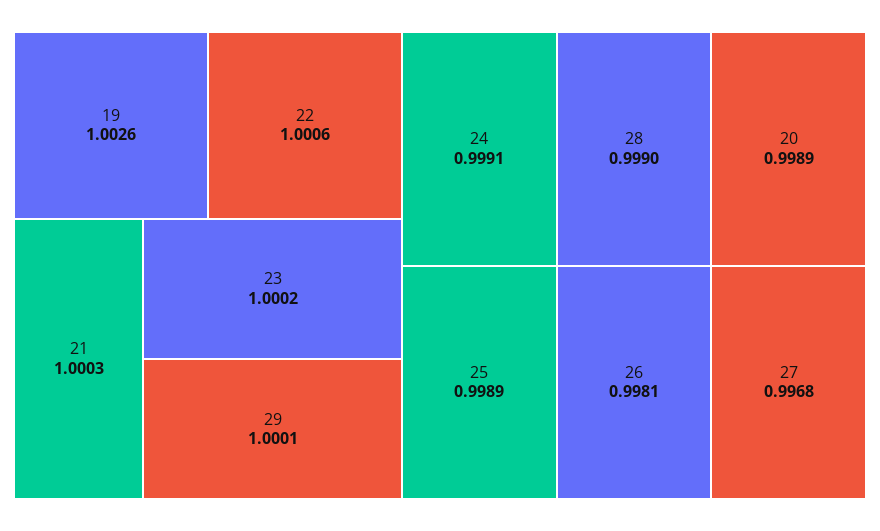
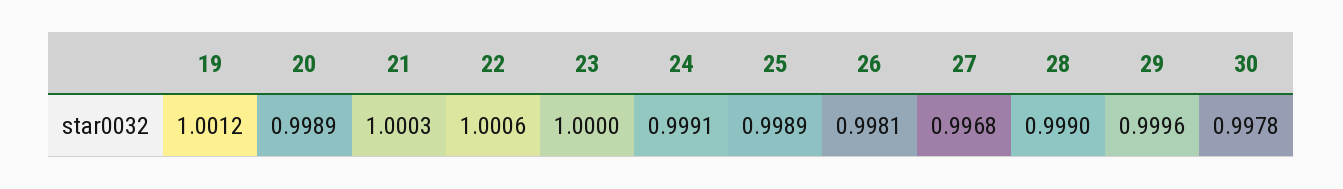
  {
-   "19": 1.0026,
+   "19": 1.0012,
    "22": 1.0006,
    "21": 1.0003,
-   "23": 1.0002,
+   "23": 1,
-   "29": 1.0001,
+   "29": 0.9996,
    "24": 0.9991,
    "28": 0.999,
    "20": 0.9989,
    "25": 0.9989,
    "26": 0.9981,
-   "27": 0.9968
+   "27": 0.9968,
+   "30": 0.9978
  }

